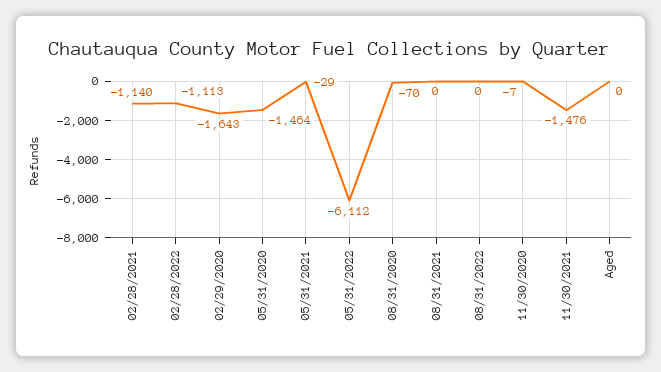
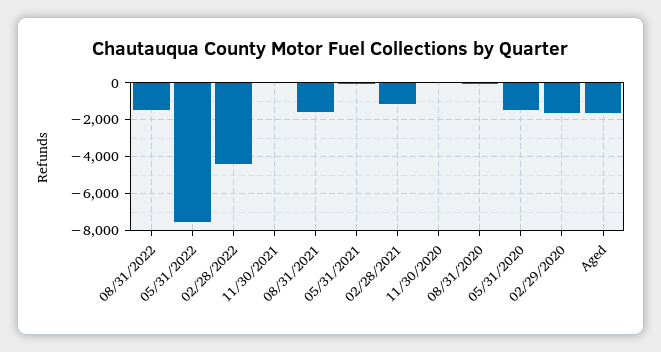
  {
    "02/28/2021": -1140,
-   "02/28/2022": -1113,
+   "02/28/2022": -4500,
    "02/29/2020": -1643,
    "05/31/2020": -1464,
    "05/31/2021": -29,
-   "05/31/2022": -6112,
+   "05/31/2022": -7500,
    "08/31/2020": -70,
-   "08/31/2021": 0,
+   "08/31/2021": -1500,
-   "08/31/2022": 0,
+   "08/31/2022": -1500,
    "11/30/2020": -7,
-   "11/30/2021": -1476,
+   "11/30/2021": 0,
-   "Aged": 0
+   "Aged": -1500
  }

